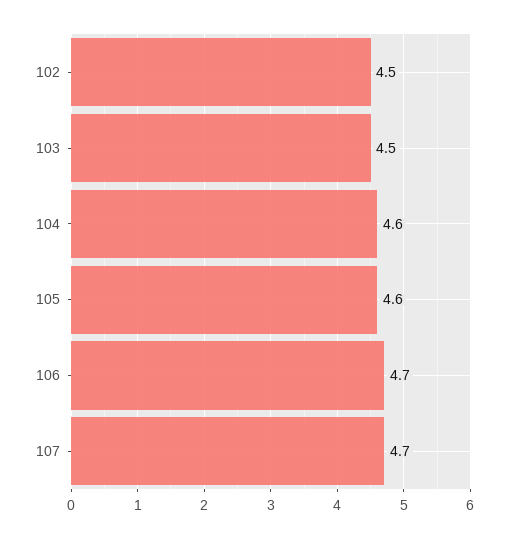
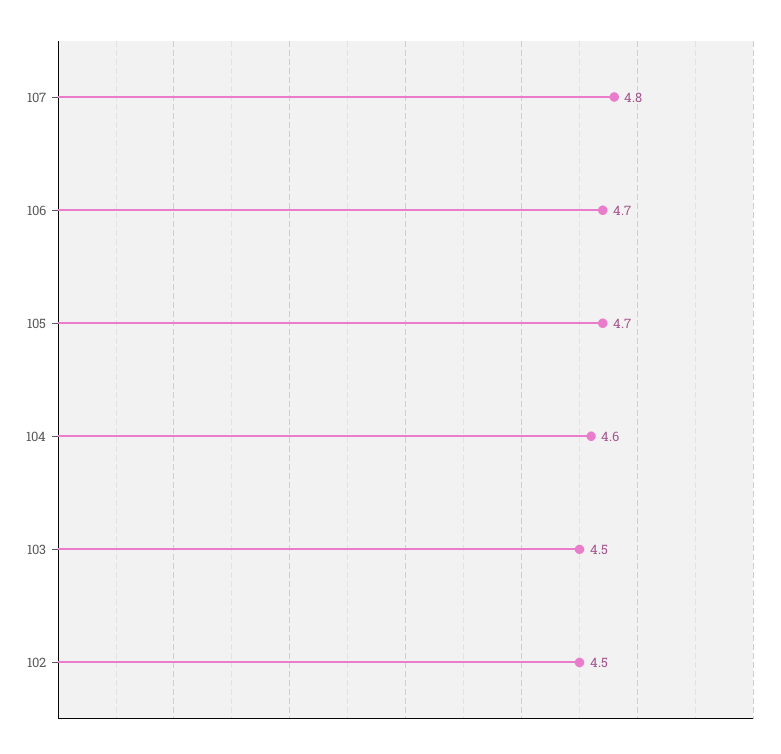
  {
    "102": 4.5,
    "103": 4.5,
    "104": 4.6,
-   "105": 4.6,
+   "105": 4.7,
    "106": 4.7,
-   "107": 4.7
+   "107": 4.8
  }

